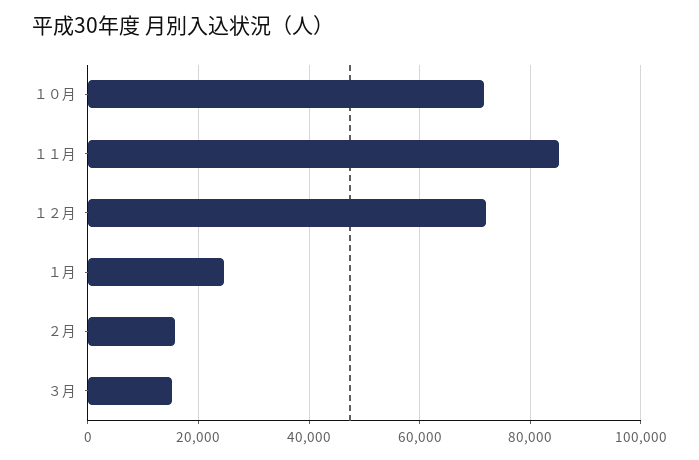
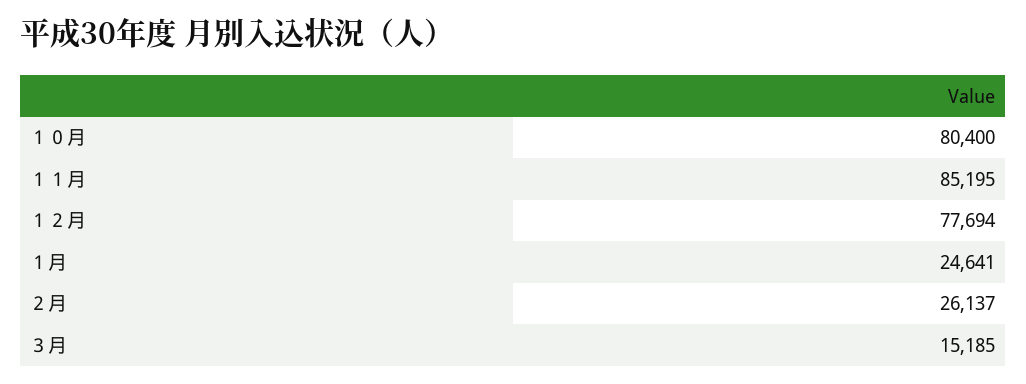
  {
-   "１０月": 72000,
+   "１０月": 80400,
    "１１月": 85195,
-   "１２月": 72000,
+   "１２月": 77694,
    "１月": 24641,
-   "２月": 16000,
+   "２月": 26137,
    "３月": 15185
  }

